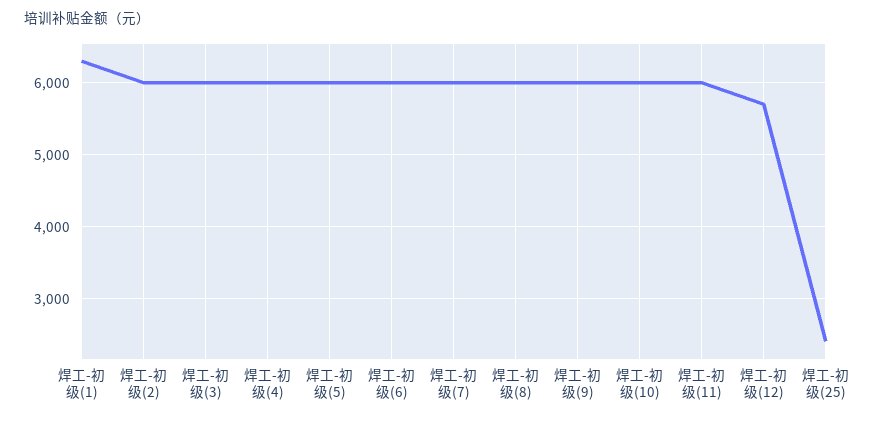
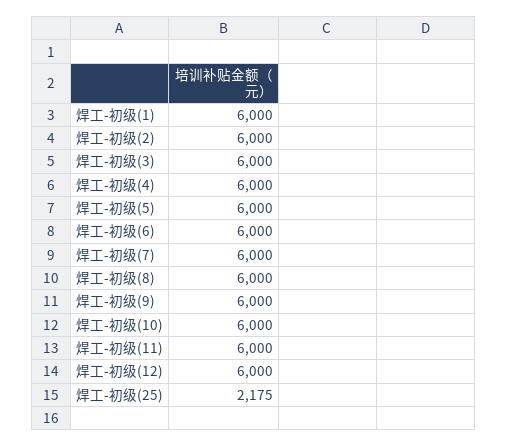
  {
-   "焊工-初级(1)": 6300,
+   "焊工-初级(1)": 6000,
    "焊工-初级(2)": 6000,
    "焊工-初级(3)": 6000,
    "焊工-初级(4)": 6000,
    "焊工-初级(5)": 6000,
    "焊工-初级(6)": 6000,
    "焊工-初级(7)": 6000,
    "焊工-初级(8)": 6000,
    "焊工-初级(9)": 6000,
    "焊工-初级(10)": 6000,
    "焊工-初级(11)": 6000,
-   "焊工-初级(12)": 5700,
+   "焊工-初级(12)": 6000,
-   "焊工-初级(25)": 2400
+   "焊工-初级(25)": 2175
  }

